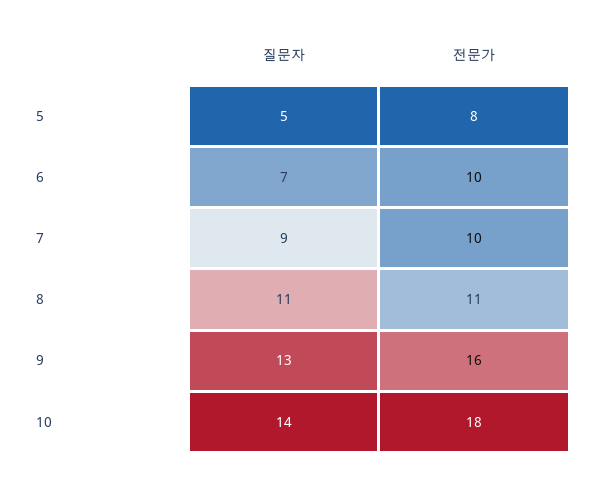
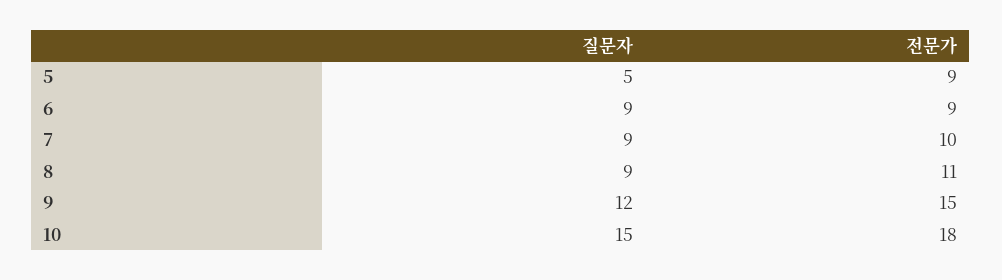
  {
    "질문자": {
      "5": 5,
-     "6": 7,
+     "6": 9,
      "7": 9,
-     "8": 11,
+     "8": 9,
-     "9": 13,
+     "9": 12,
-     "10": 14
+     "10": 15
    },
    "전문가": {
-     "5": 8,
+     "5": 9,
-     "6": 10,
+     "6": 9,
      "7": 10,
      "8": 11,
-     "9": 16,
+     "9": 15,
      "10": 18
    }
  }

